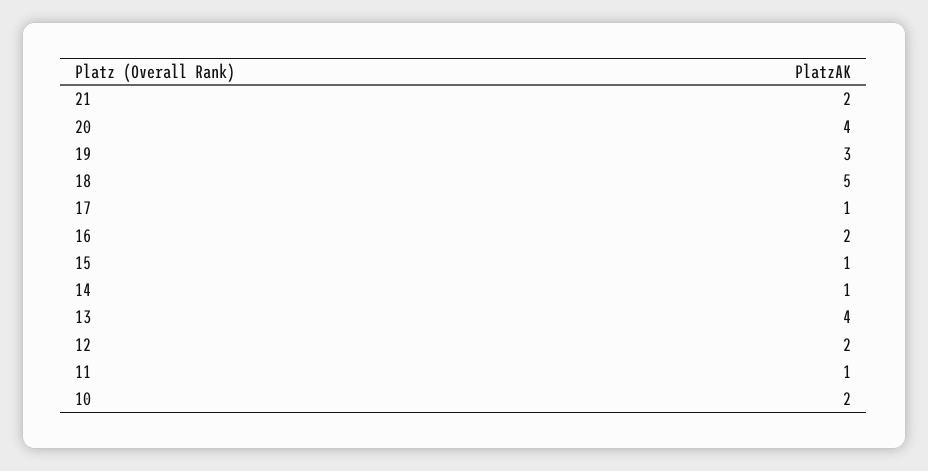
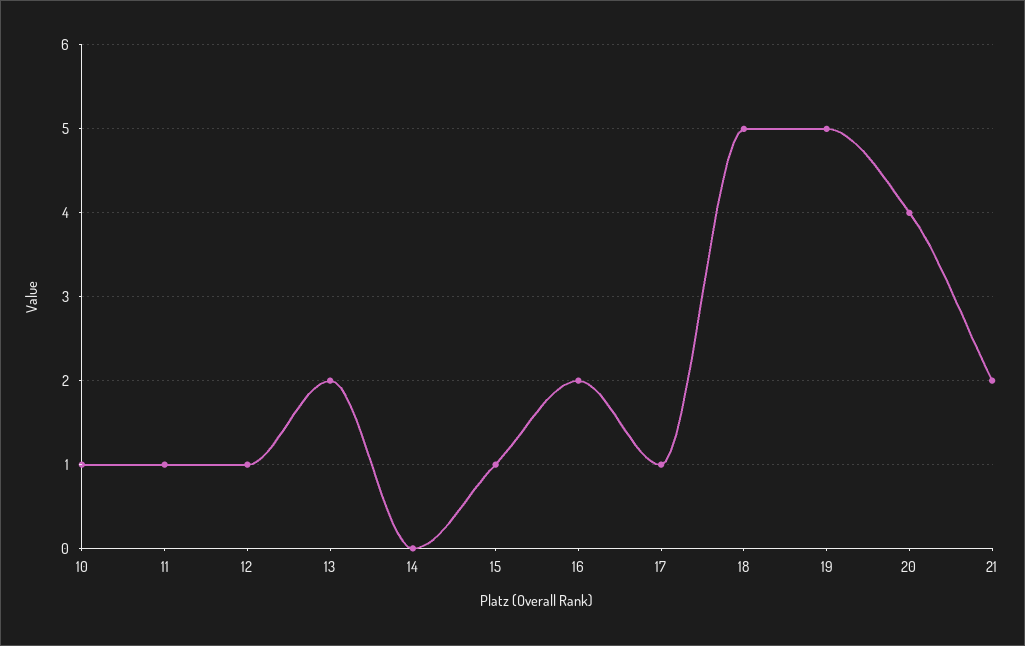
  {
    "21": 2,
    "20": 4,
-   "19": 3,
+   "19": 5,
    "18": 5,
    "17": 1,
    "16": 2,
    "15": 1,
-   "14": 1,
+   "14": 0,
-   "13": 4,
+   "13": 2,
-   "12": 2,
+   "12": 1,
    "11": 1,
-   "10": 2
+   "10": 1
  }

